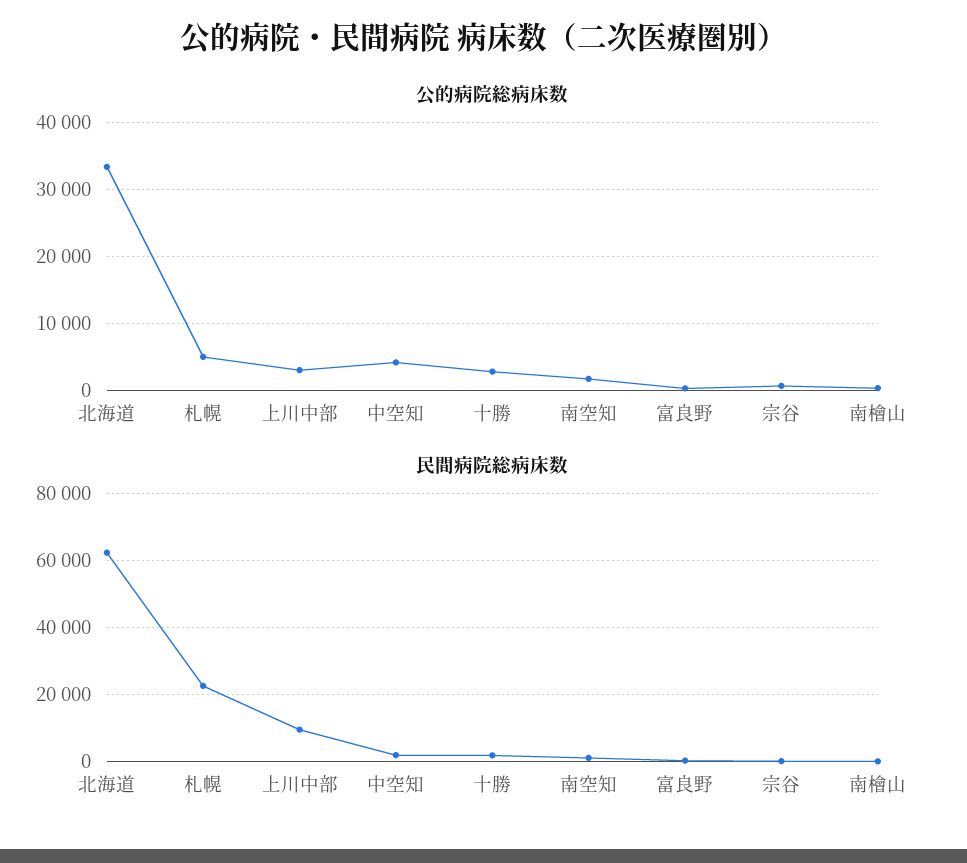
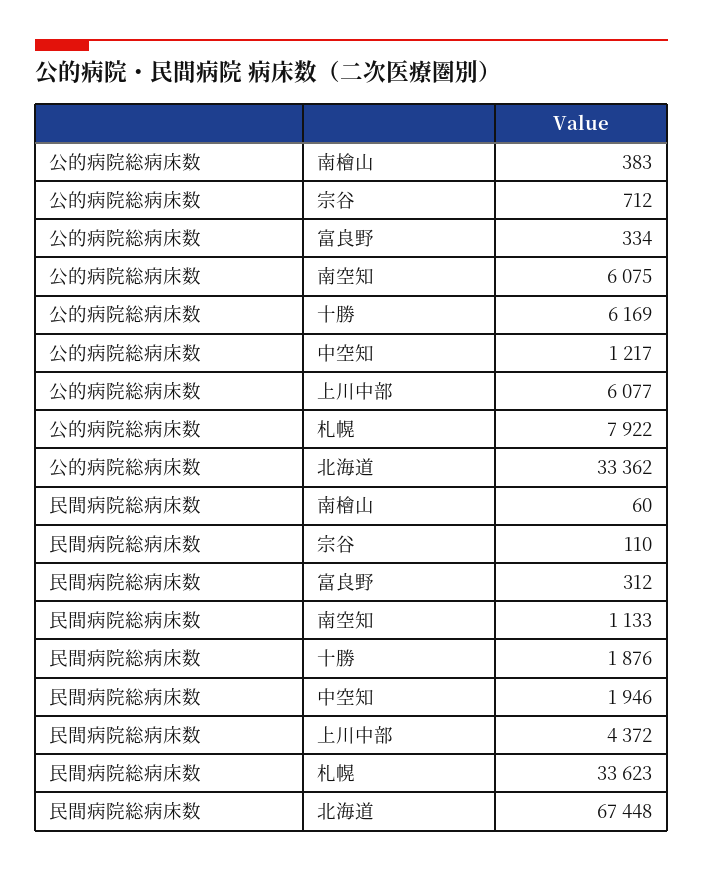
  {
    "公的病院総病床数": {
      "北海道": 33362,
-     "札幌": 5000,
+     "札幌": 7922,
-     "上川中部": 3000,
+     "上川中部": 6077,
-     "中空知": 4000,
+     "中空知": 1217,
-     "十勝": 3000,
+     "十勝": 6169,
-     "南空知": 2000,
+     "南空知": 6075,
      "富良野": 334,
      "宗谷": 712,
      "南檜山": 383
    },
    "民間病院総病床数": {
-     "北海道": 62000,
+     "北海道": 67448,
-     "札幌": 22000,
+     "札幌": 33623,
-     "上川中部": 10000,
+     "上川中部": 4372,
      "中空知": 1946,
      "十勝": 1876,
      "南空知": 1133,
      "富良野": 312,
      "宗谷": 110,
      "南檜山": 60
    }
  }

